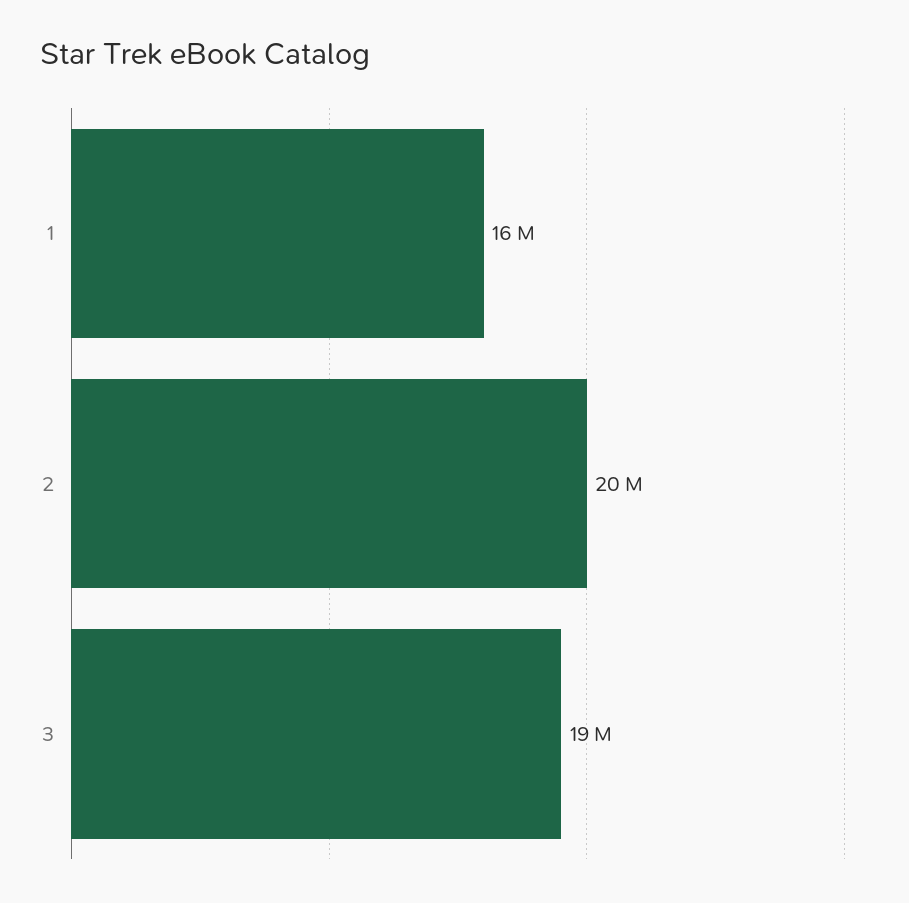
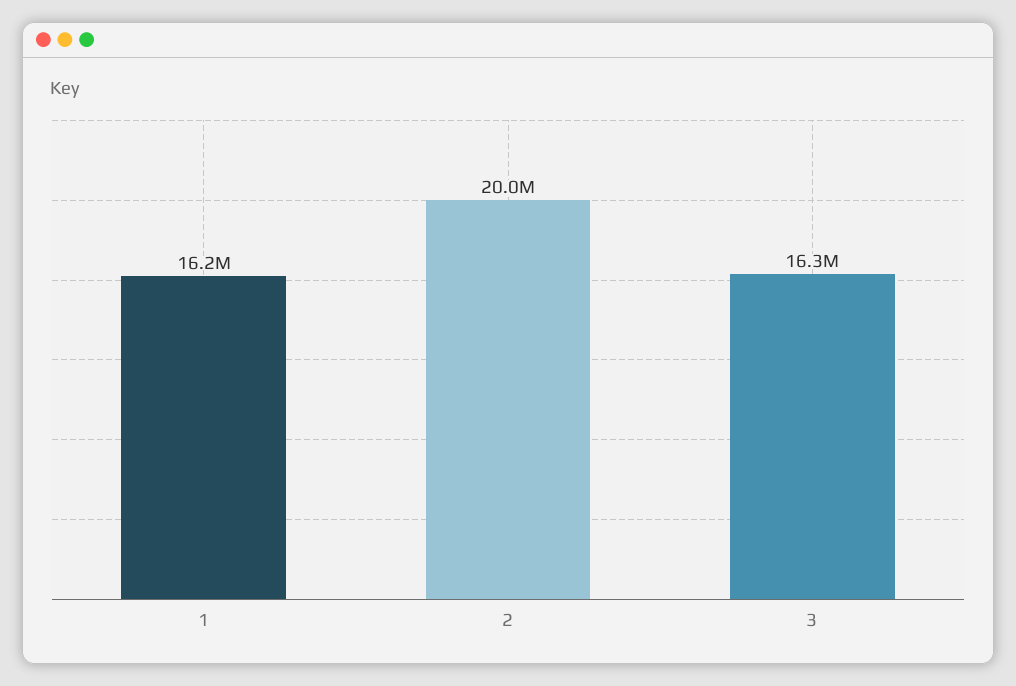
  {
    "1": 16200000,
    "2": 20000000,
-   "3": 19000000
+   "3": 16300000
  }

